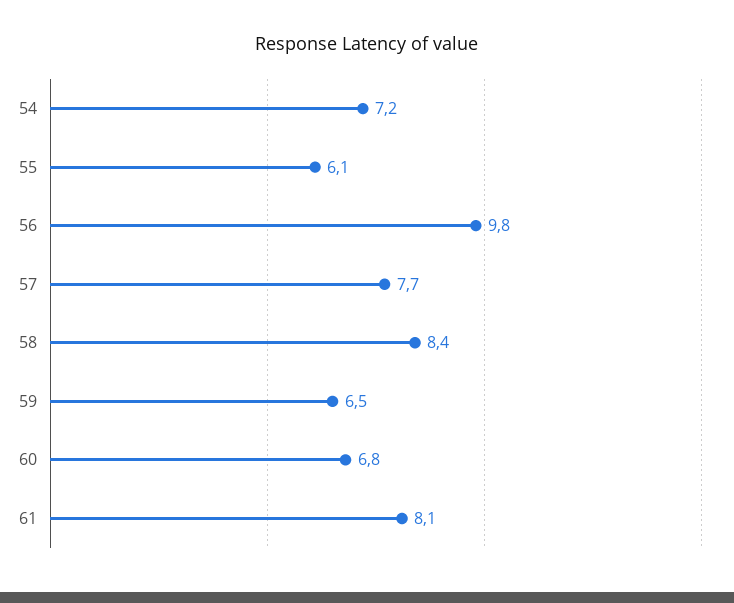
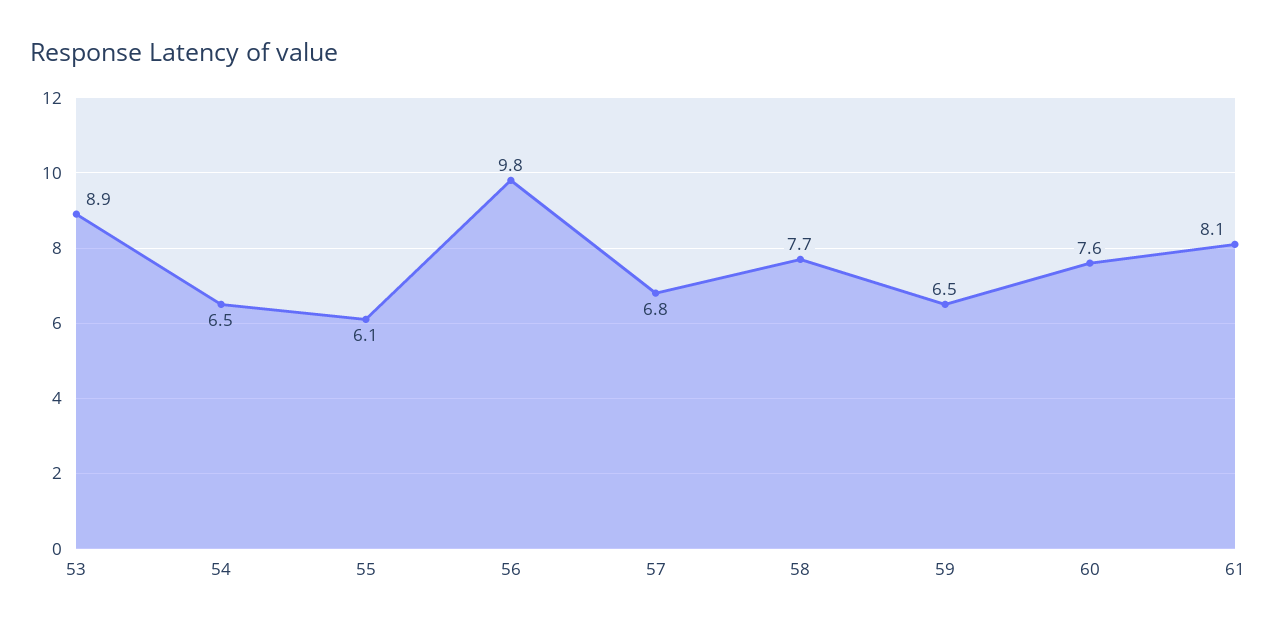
  {
-   "54": 7.2,
+   "54": 6.5,
    "55": 6.1,
    "56": 9.8,
-   "57": 7.7,
+   "57": 6.8,
-   "58": 8.4,
+   "58": 7.7,
    "59": 6.5,
-   "60": 6.8,
+   "60": 7.6,
-   "61": 8.1
+   "61": 8.1,
+   "53": 8.9
  }

